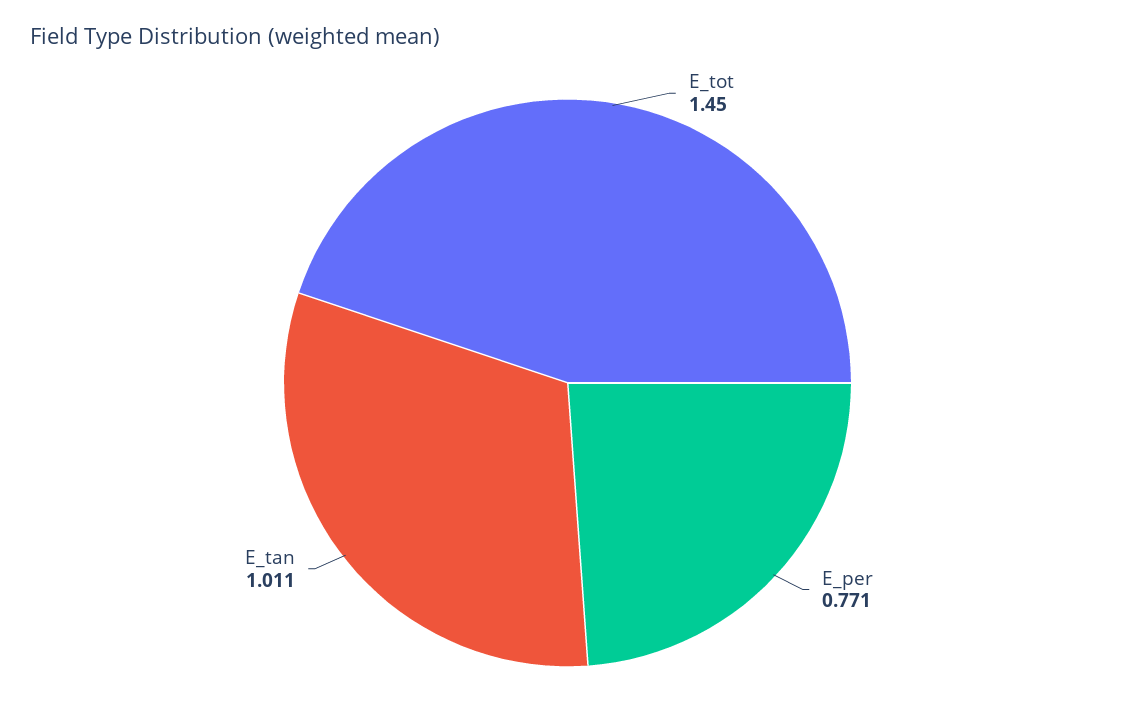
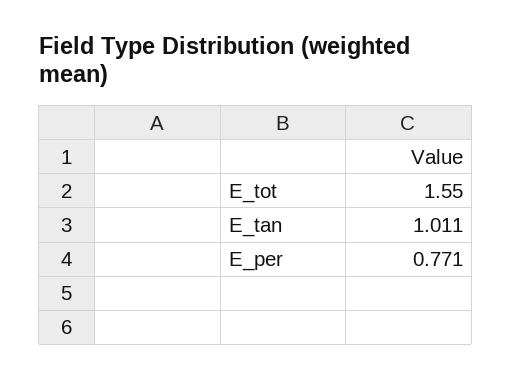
  {
-   "E_tot": 1.45,
+   "E_tot": 1.55,
    "E_per": 0.771,
    "E_tan": 1.011
  }

